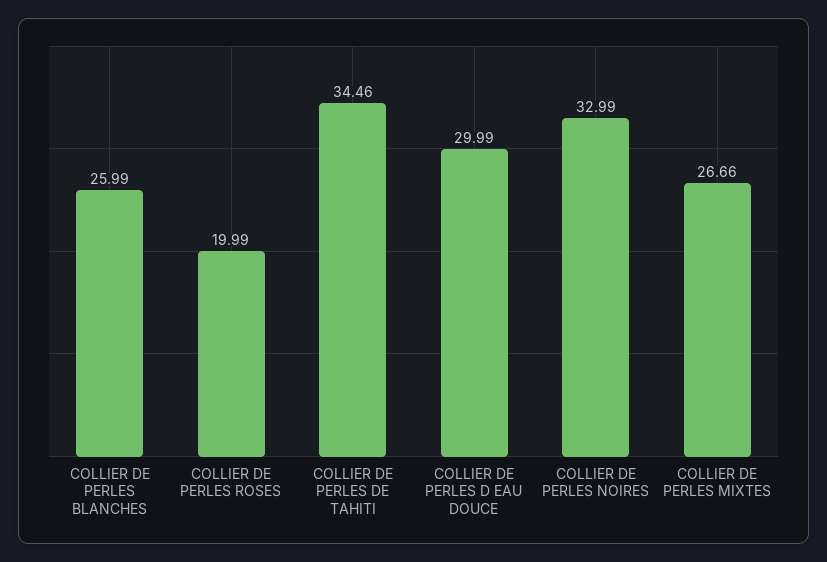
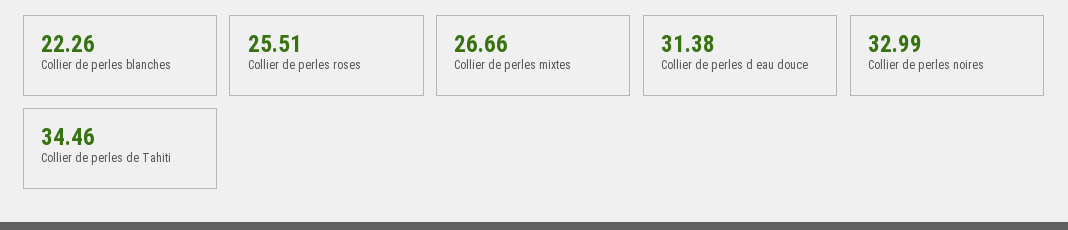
  {
-   "COLLIER DE PERLES BLANCHES": 25.99,
+   "COLLIER DE PERLES BLANCHES": 22.26,
-   "COLLIER DE PERLES ROSES": 19.99,
+   "COLLIER DE PERLES ROSES": 25.51,
    "COLLIER DE PERLES DE TAHITI": 34.46,
-   "COLLIER DE PERLES D EAU DOUCE": 29.99,
+   "COLLIER DE PERLES D EAU DOUCE": 31.38,
    "COLLIER DE PERLES NOIRES": 32.99,
    "COLLIER DE PERLES MIXTES": 26.66
  }

